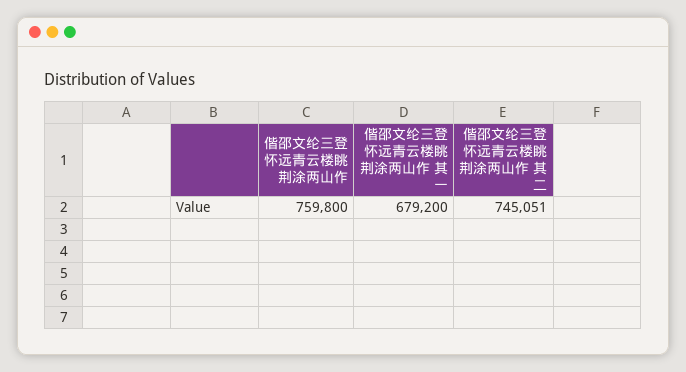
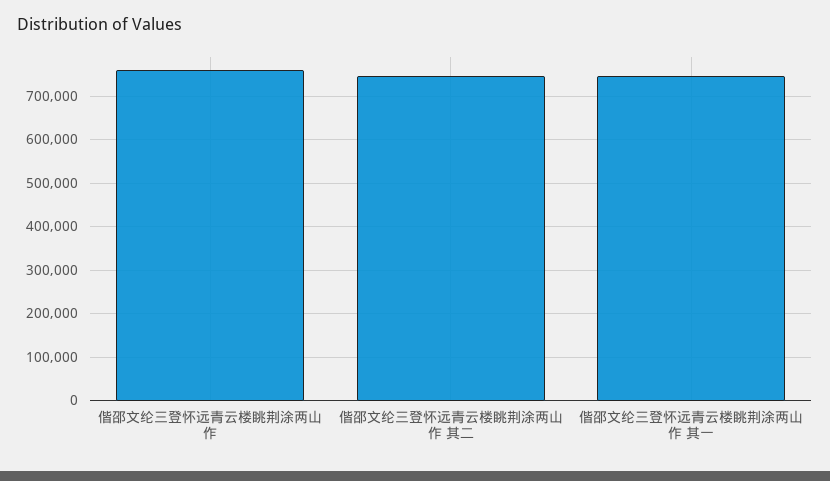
  {
    "偕邵文纶三登怀远青云楼眺荆涂两山作": 759800,
-   "偕邵文纶三登怀远青云楼眺荆涂两山作 其一": 679200,
+   "偕邵文纶三登怀远青云楼眺荆涂两山作 其一": 740000,
    "偕邵文纶三登怀远青云楼眺荆涂两山作 其二": 745051
  }

